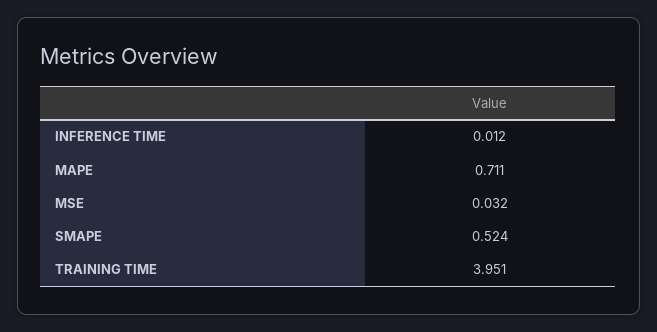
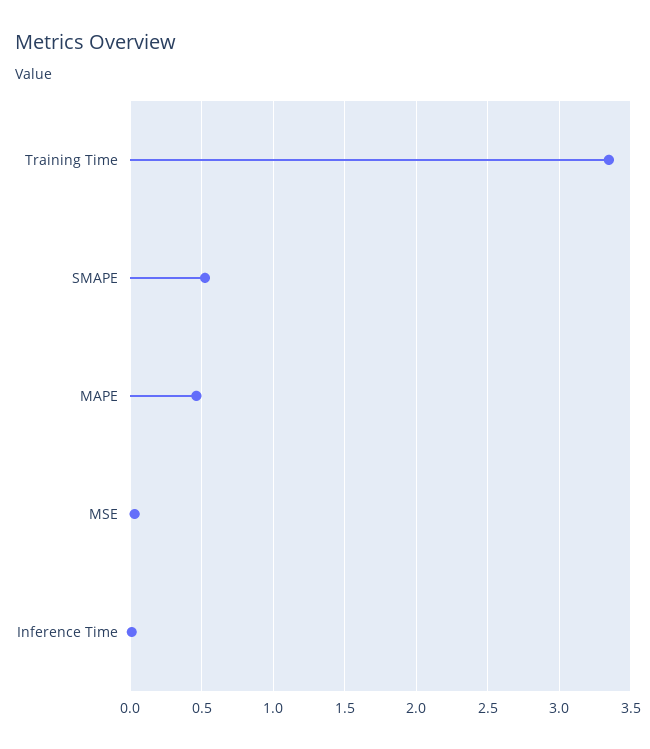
  {
    "INFERENCE TIME": 0.012,
-   "MAPE": 0.711,
+   "MAPE": 0.45,
    "MSE": 0.032,
    "SMAPE": 0.524,
-   "TRAINING TIME": 3.951
+   "TRAINING TIME": 3.35
  }

